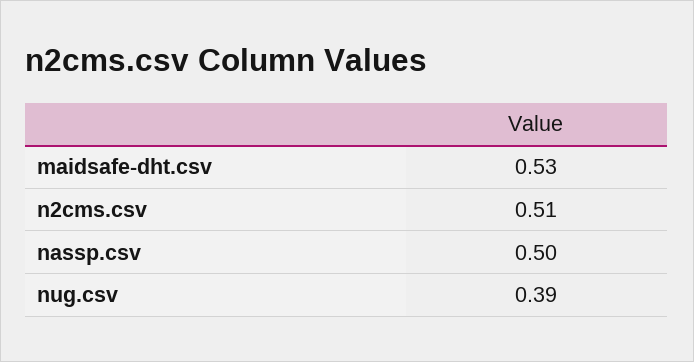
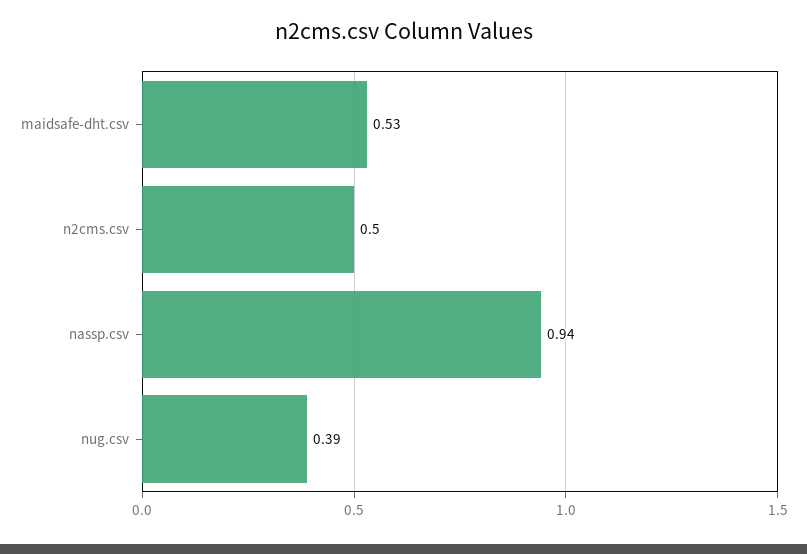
  {
    "maidsafe-dht.csv": 0.53,
-   "n2cms.csv": 0.51,
+   "n2cms.csv": 0.5,
-   "nassp.csv": 0.5,
+   "nassp.csv": 0.94,
    "nug.csv": 0.39
  }

